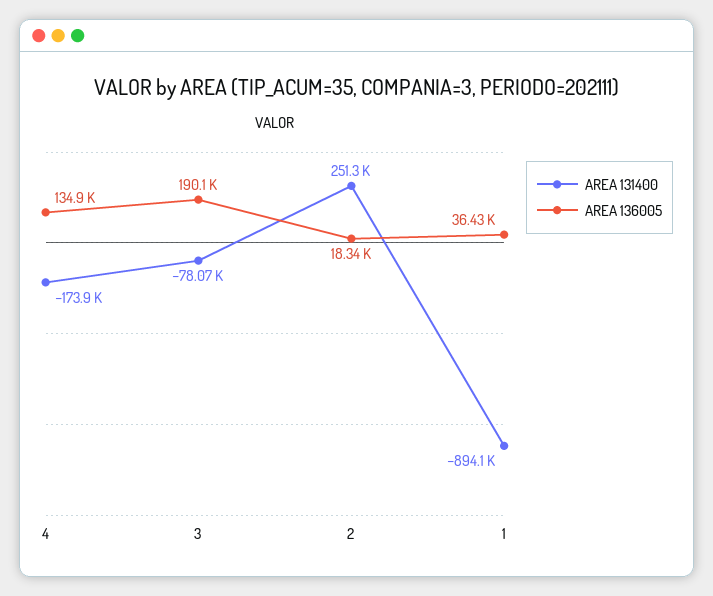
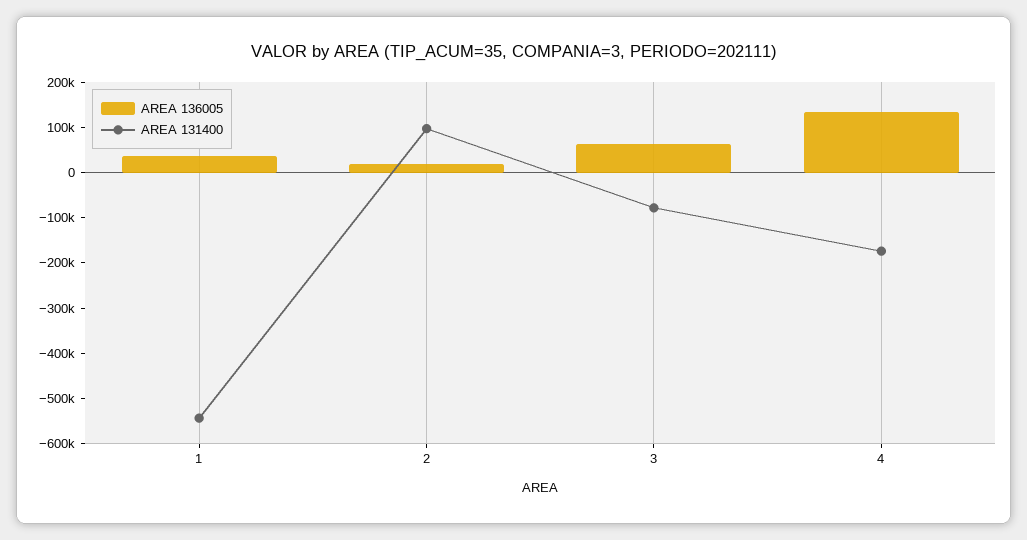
  {
    "AREA 131400": {
      "4": -173900,
      "3": -78070,
-     "2": 251300,
+     "2": 100000,
-     "1": -894100
+     "1": -540000
    },
    "AREA 136005": {
      "4": 134900,
-     "3": 190100,
+     "3": 60000,
      "2": 18340,
      "1": 36430
    }
  }

